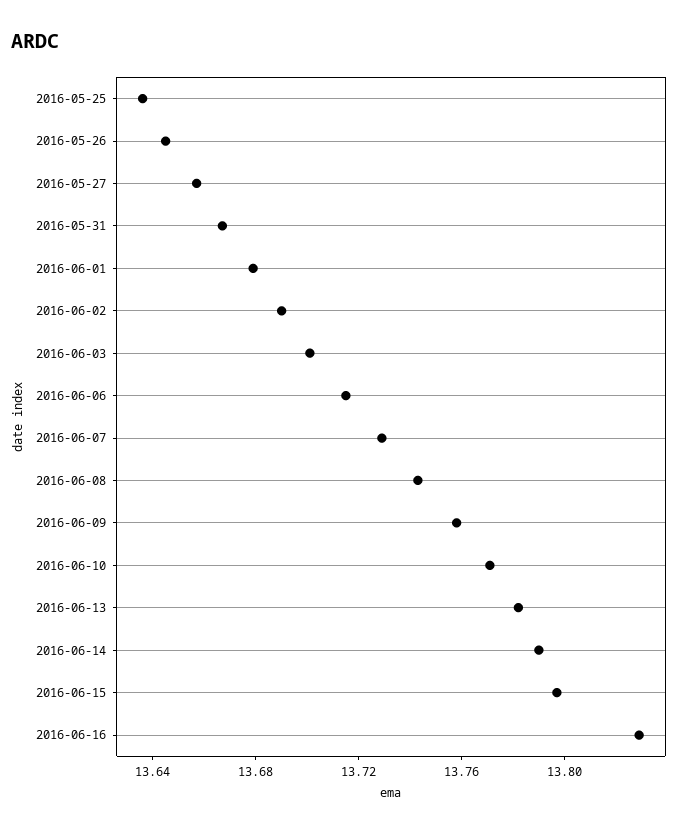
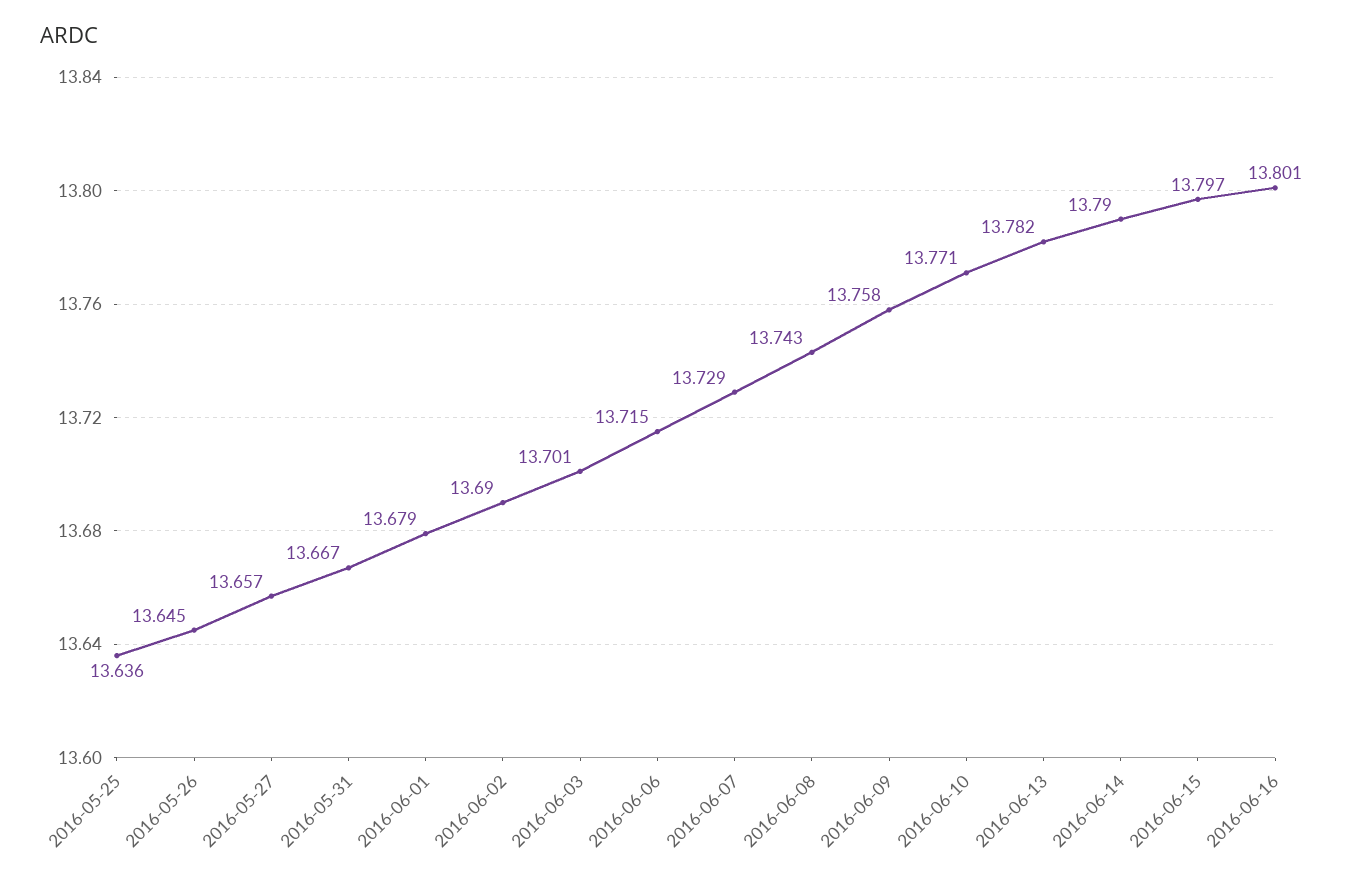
  {
    "2016-05-25": 13.636,
    "2016-05-26": 13.645,
    "2016-05-27": 13.657,
    "2016-05-31": 13.667,
    "2016-06-01": 13.679,
    "2016-06-02": 13.69,
    "2016-06-03": 13.701,
    "2016-06-06": 13.715,
    "2016-06-07": 13.729,
    "2016-06-08": 13.743,
    "2016-06-09": 13.758,
    "2016-06-10": 13.771,
    "2016-06-13": 13.782,
    "2016-06-14": 13.79,
    "2016-06-15": 13.797,
-   "2016-06-16": 13.83
+   "2016-06-16": 13.801
  }

